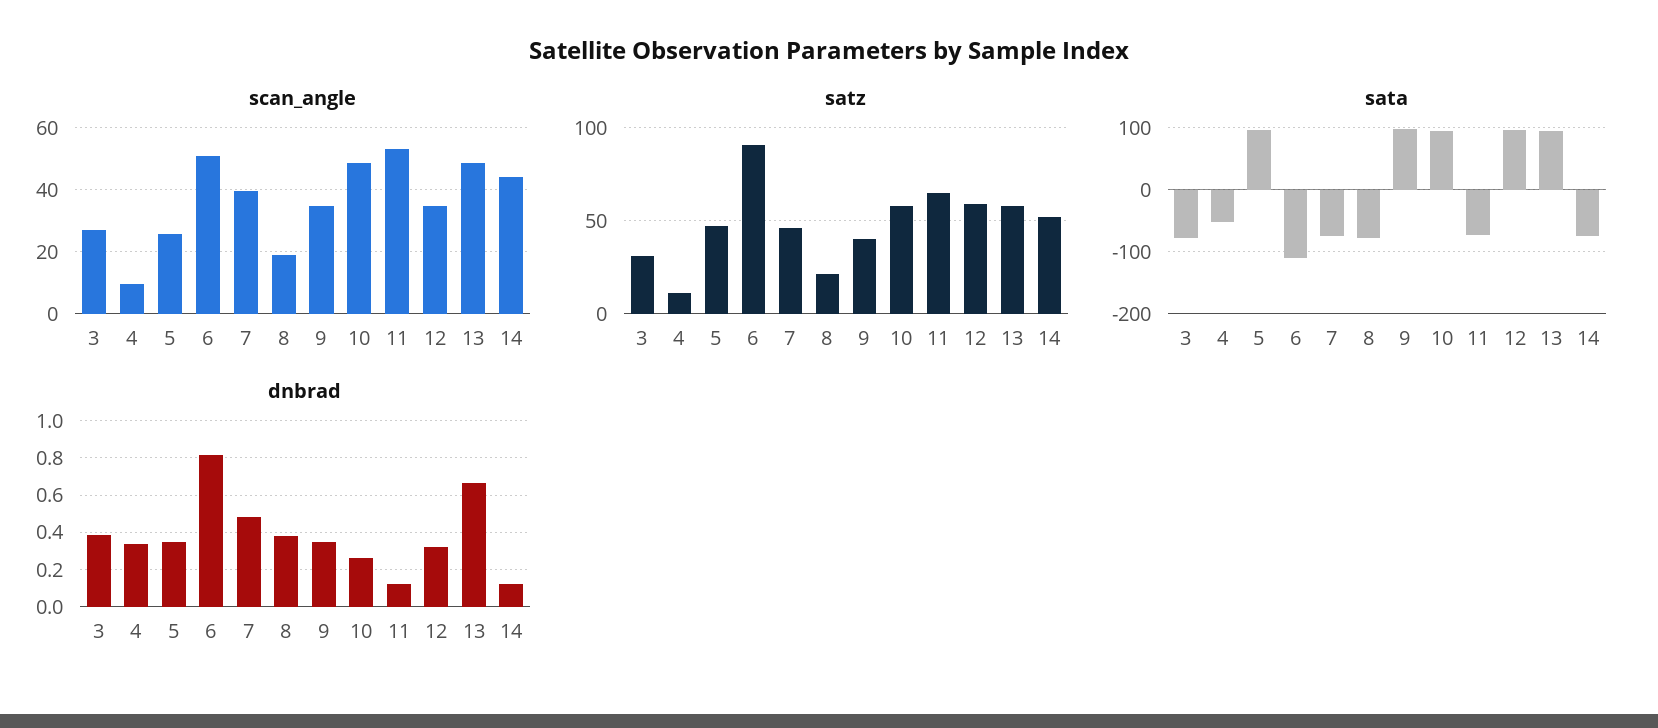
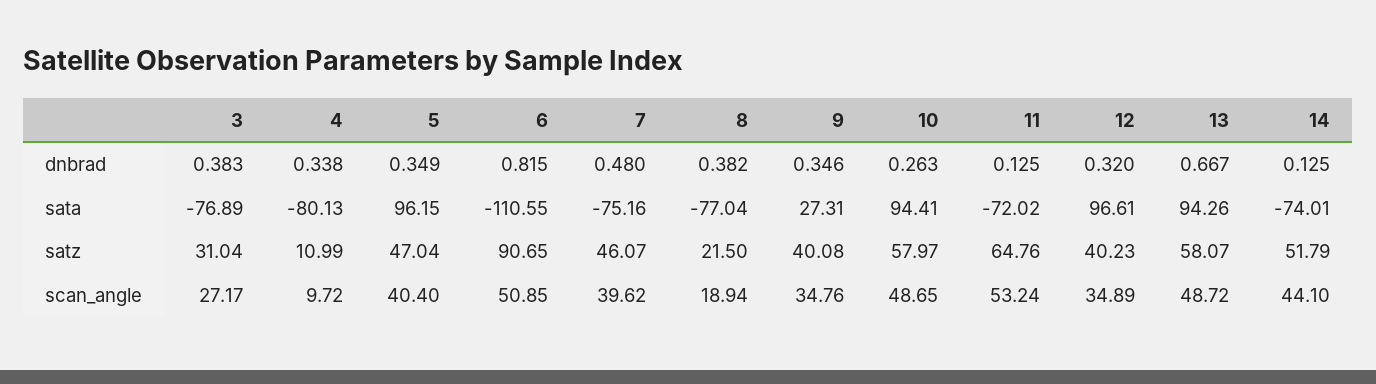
  {
    "scan_angle": {
      "3": 27.17,
      "4": 9.72,
-     "5": 26,
+     "5": 40.4,
      "6": 50.85,
      "7": 39.62,
      "8": 18.94,
      "9": 34.76,
      "10": 48.65,
      "11": 53.24,
      "12": 34.89,
      "13": 48.72,
      "14": 44.1
    },
    "satz": {
      "3": 31.04,
      "4": 10.99,
      "5": 47.04,
      "6": 90.65,
      "7": 46.07,
      "8": 21.5,
      "9": 40.08,
      "10": 57.97,
      "11": 64.76,
-     "12": 60,
+     "12": 40.23,
      "13": 58.07,
      "14": 51.79
    },
    "sata": {
      "3": -76.89,
-     "4": -50,
+     "4": -80.13,
      "5": 96.15,
      "6": -110.55,
      "7": -75.16,
      "8": -77.04,
-     "9": 100,
+     "9": 27.31,
      "10": 94.41,
      "11": -72.02,
      "12": 96.61,
      "13": 94.26,
      "14": -74.01
    },
    "dnbrad": {
      "3": 0.383,
      "4": 0.338,
      "5": 0.349,
      "6": 0.815,
      "7": 0.48,
      "8": 0.382,
      "9": 0.346,
      "10": 0.263,
      "11": 0.125,
      "12": 0.32,
      "13": 0.667,
      "14": 0.125
    }
  }

